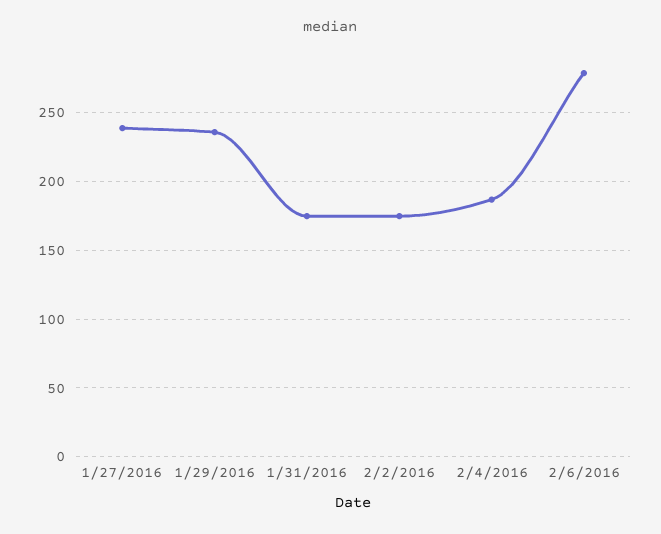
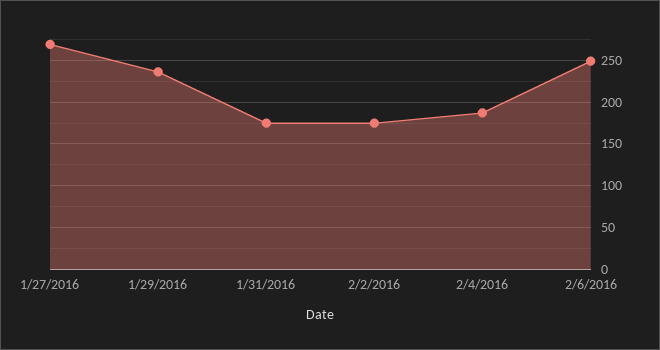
  {
-   "1/27/2016": 240,
+   "1/27/2016": 270,
    "1/29/2016": 235,
    "1/31/2016": 175,
    "2/2/2016": 175,
    "2/4/2016": 185,
-   "2/6/2016": 280
+   "2/6/2016": 250
  }

